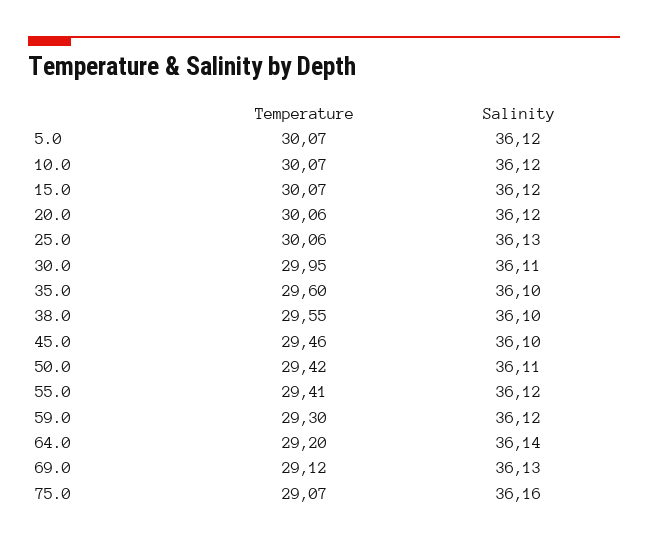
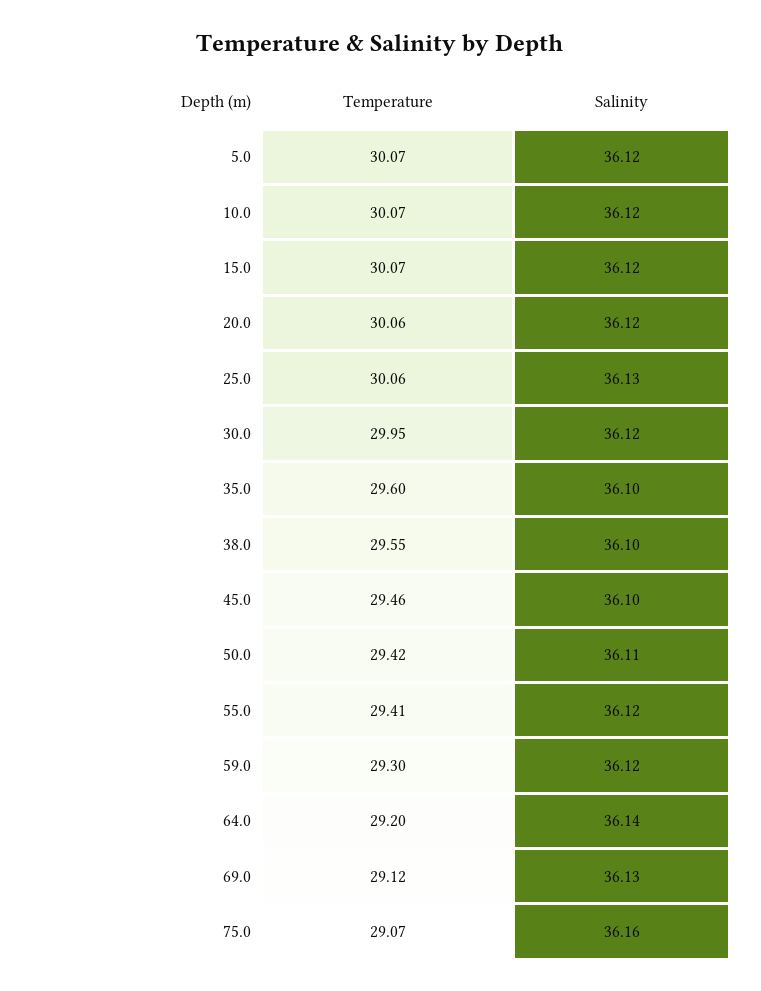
  {
    "Temperature": {
      "5.0": 30.07,
      "10.0": 30.07,
      "15.0": 30.07,
      "20.0": 30.06,
      "25.0": 30.06,
      "30.0": 29.95,
      "35.0": 29.6,
      "38.0": 29.55,
      "45.0": 29.46,
      "50.0": 29.42,
      "55.0": 29.41,
      "59.0": 29.3,
      "64.0": 29.2,
      "69.0": 29.12,
      "75.0": 29.07
    },
    "Salinity": {
      "5.0": 36.12,
      "10.0": 36.12,
      "15.0": 36.12,
      "20.0": 36.12,
      "25.0": 36.13,
-     "30.0": 36.11,
+     "30.0": 36.12,
      "35.0": 36.1,
      "38.0": 36.1,
      "45.0": 36.1,
      "50.0": 36.11,
      "55.0": 36.12,
      "59.0": 36.12,
      "64.0": 36.14,
      "69.0": 36.13,
      "75.0": 36.16
    }
  }

